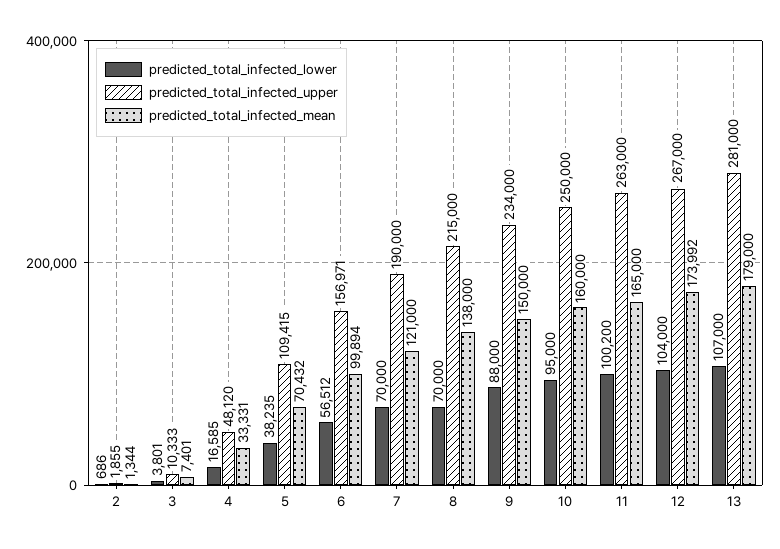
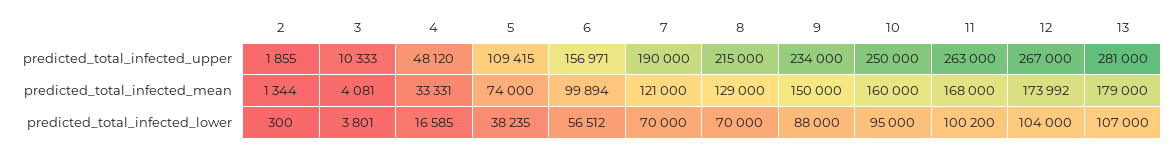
  {
    "predicted_total_infected_lower": {
-     "2": 686,
+     "2": 300,
      "3": 3801,
      "4": 16585,
      "5": 38235,
      "6": 56512,
      "7": 70000,
      "8": 70000,
      "9": 88000,
      "10": 95000,
      "11": 100200,
      "12": 104000,
      "13": 107000
    },
    "predicted_total_infected_upper": {
      "2": 1855,
      "3": 10333,
      "4": 48120,
      "5": 109415,
      "6": 156971,
      "7": 190000,
      "8": 215000,
      "9": 234000,
      "10": 250000,
      "11": 263000,
      "12": 267000,
      "13": 281000
    },
    "predicted_total_infected_mean": {
      "2": 1344,
-     "3": 7401,
+     "3": 4081,
      "4": 33331,
-     "5": 70432,
+     "5": 74000,
      "6": 99894,
      "7": 121000,
-     "8": 138000,
+     "8": 129000,
      "9": 150000,
      "10": 160000,
-     "11": 165000,
+     "11": 168000,
      "12": 173992,
      "13": 179000
    }
  }

